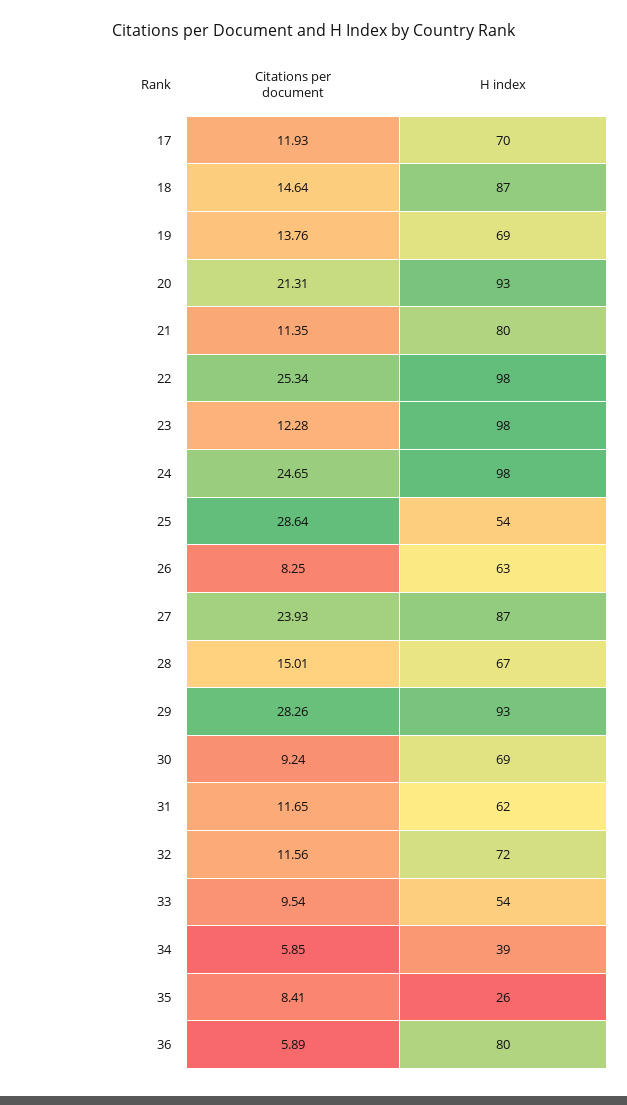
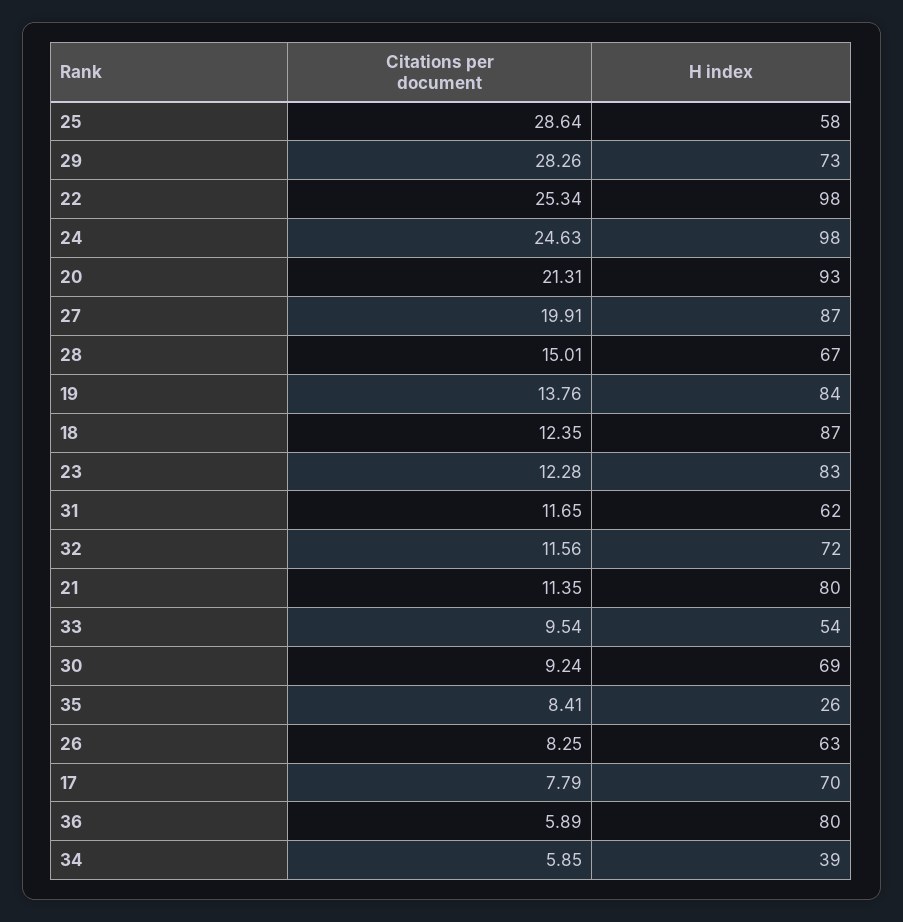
  {
    "Citations per document": {
-     "17": 11.93,
+     "17": 7.79,
-     "18": 14.64,
+     "18": 12.35,
      "19": 13.76,
      "20": 21.31,
      "21": 11.35,
      "22": 25.34,
      "23": 12.28,
-     "24": 24.65,
+     "24": 24.63,
      "25": 28.64,
      "26": 8.25,
-     "27": 23.93,
+     "27": 19.91,
      "28": 15.01,
      "29": 28.26,
      "30": 9.24,
      "31": 11.65,
      "32": 11.56,
      "33": 9.54,
      "34": 5.85,
      "35": 8.41,
      "36": 5.89
    },
    "H index": {
      "17": 70,
      "18": 87,
-     "19": 69,
+     "19": 84,
      "20": 93,
      "21": 80,
      "22": 98,
-     "23": 98,
+     "23": 83,
      "24": 98,
-     "25": 54,
+     "25": 58,
      "26": 63,
      "27": 87,
      "28": 67,
-     "29": 93,
+     "29": 73,
      "30": 69,
      "31": 62,
      "32": 72,
      "33": 54,
      "34": 39,
      "35": 26,
      "36": 80
    }
  }

